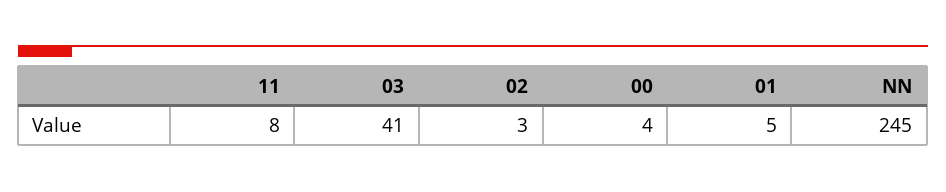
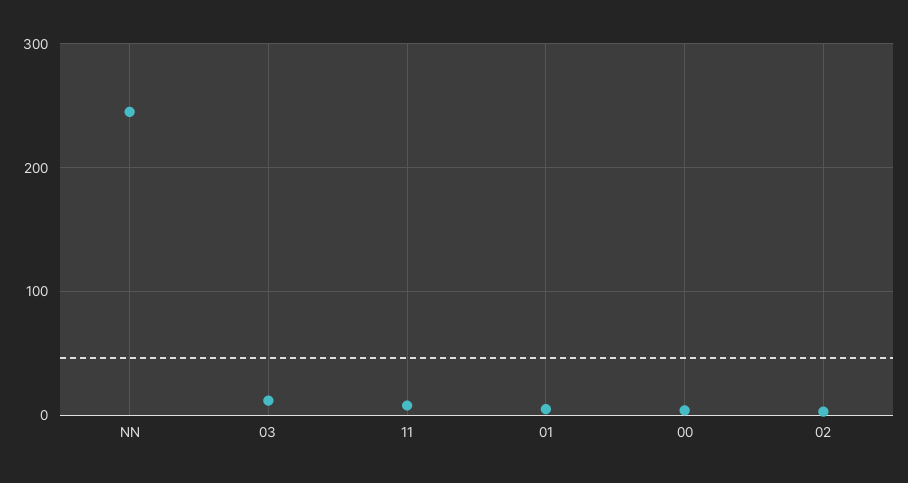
  {
    "11": 8,
-   "03": 41,
+   "03": 10,
    "02": 3,
    "00": 4,
    "01": 5,
    "NN": 245
  }

